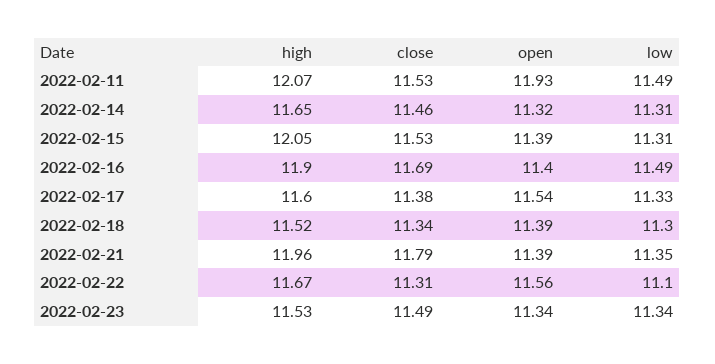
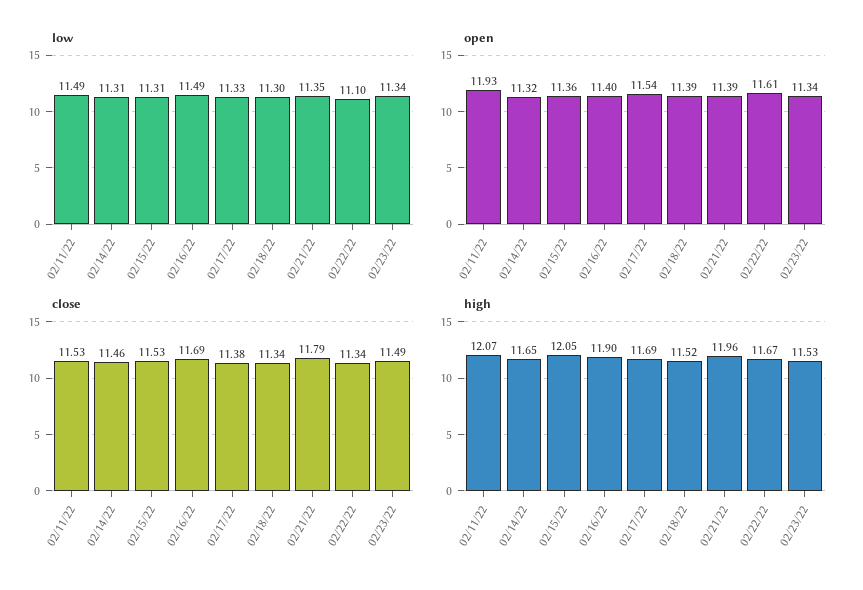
  {
    "high": {
      "2022-02-11": 12.07,
      "2022-02-14": 11.65,
      "2022-02-15": 12.05,
      "2022-02-16": 11.9,
-     "2022-02-17": 11.6,
+     "2022-02-17": 11.69,
      "2022-02-18": 11.52,
      "2022-02-21": 11.96,
      "2022-02-22": 11.67,
      "2022-02-23": 11.53
    },
    "close": {
      "2022-02-11": 11.53,
      "2022-02-14": 11.46,
      "2022-02-15": 11.53,
      "2022-02-16": 11.69,
      "2022-02-17": 11.38,
      "2022-02-18": 11.34,
      "2022-02-21": 11.79,
-     "2022-02-22": 11.31,
+     "2022-02-22": 11.34,
      "2022-02-23": 11.49
    },
    "open": {
      "2022-02-11": 11.93,
      "2022-02-14": 11.32,
-     "2022-02-15": 11.39,
+     "2022-02-15": 11.36,
      "2022-02-16": 11.4,
      "2022-02-17": 11.54,
      "2022-02-18": 11.39,
      "2022-02-21": 11.39,
-     "2022-02-22": 11.56,
+     "2022-02-22": 11.61,
      "2022-02-23": 11.34
    },
    "low": {
      "2022-02-11": 11.49,
      "2022-02-14": 11.31,
      "2022-02-15": 11.31,
      "2022-02-16": 11.49,
      "2022-02-17": 11.33,
      "2022-02-18": 11.3,
      "2022-02-21": 11.35,
      "2022-02-22": 11.1,
      "2022-02-23": 11.34
    }
  }

